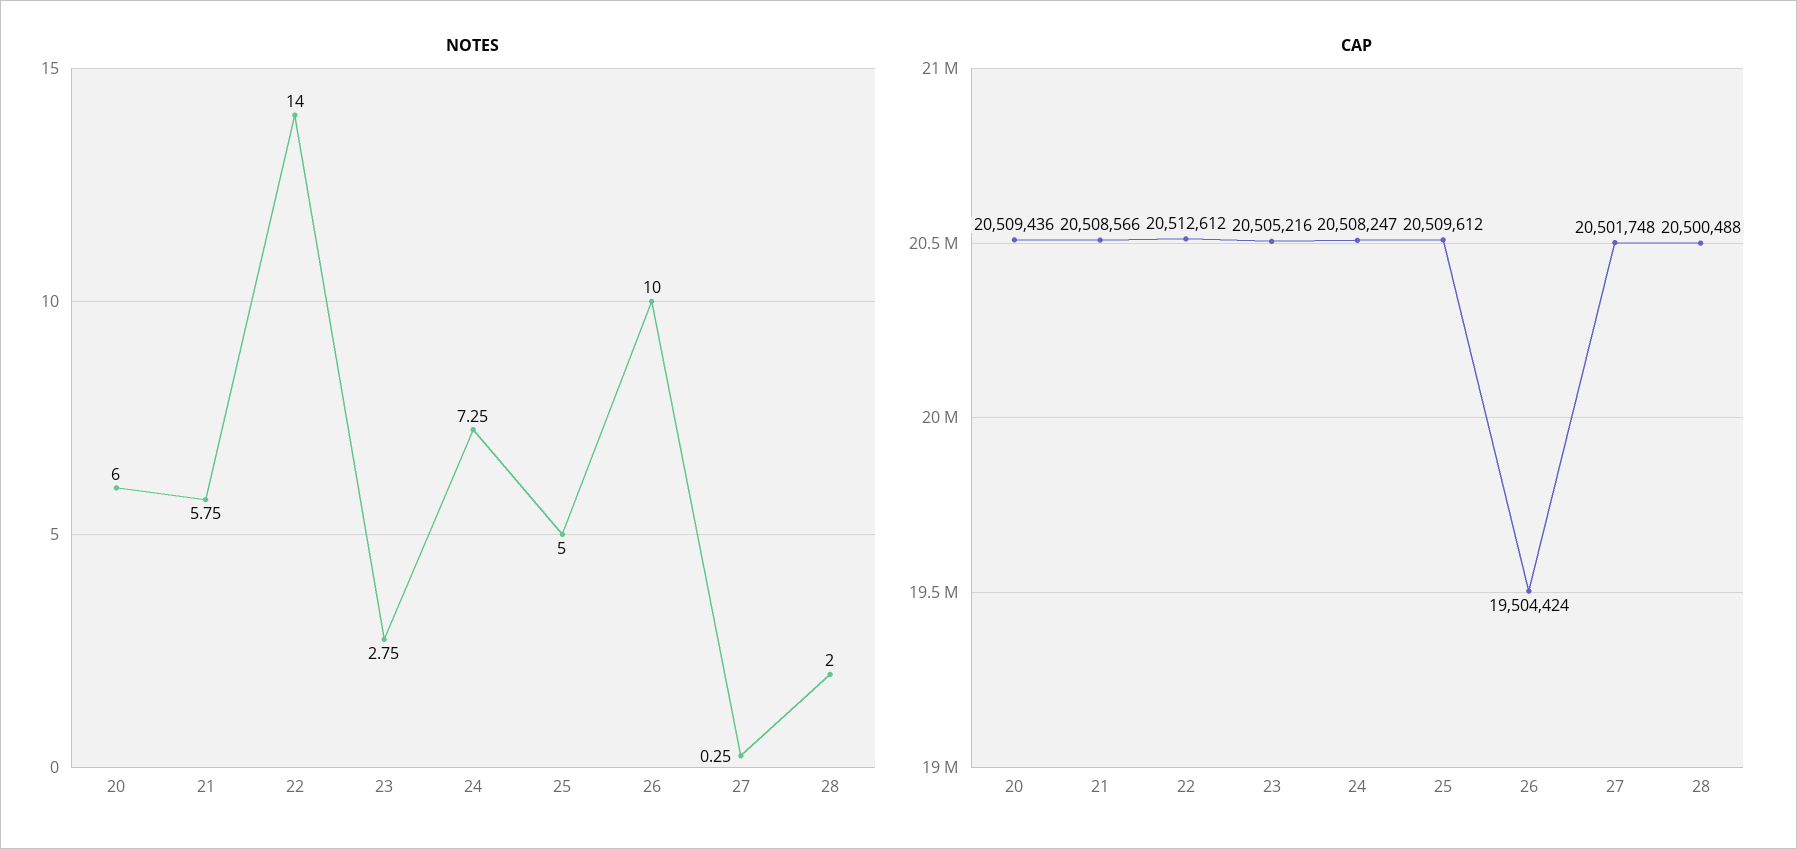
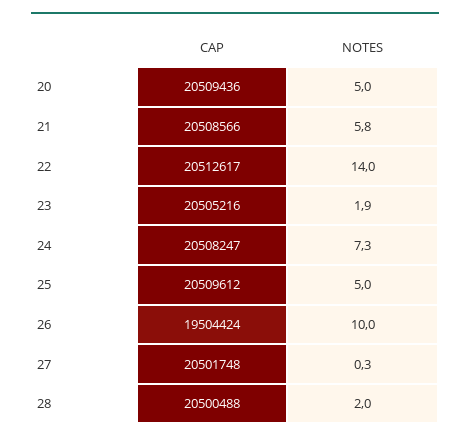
  {
    "NOTES": {
-     "20": 6,
+     "20": 5,
      "21": 5.75,
      "22": 14,
-     "23": 2.75,
+     "23": 1.9,
      "24": 7.25,
      "25": 5,
      "26": 10,
      "27": 0.25,
      "28": 2
    },
    "CAP": {
      "20": 20509436,
      "21": 20508566,
-     "22": 20512612,
+     "22": 20512617,
      "23": 20505216,
      "24": 20508247,
      "25": 20509612,
      "26": 19504424,
      "27": 20501748,
      "28": 20500488
    }
  }

